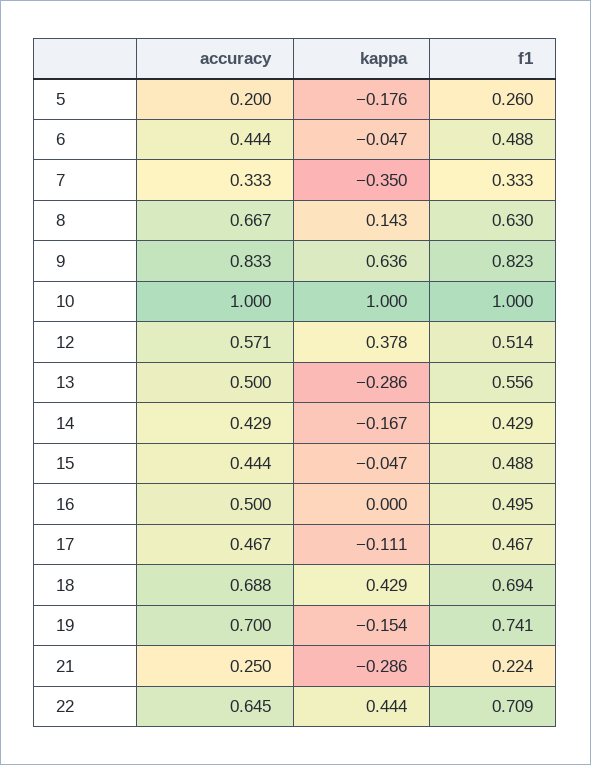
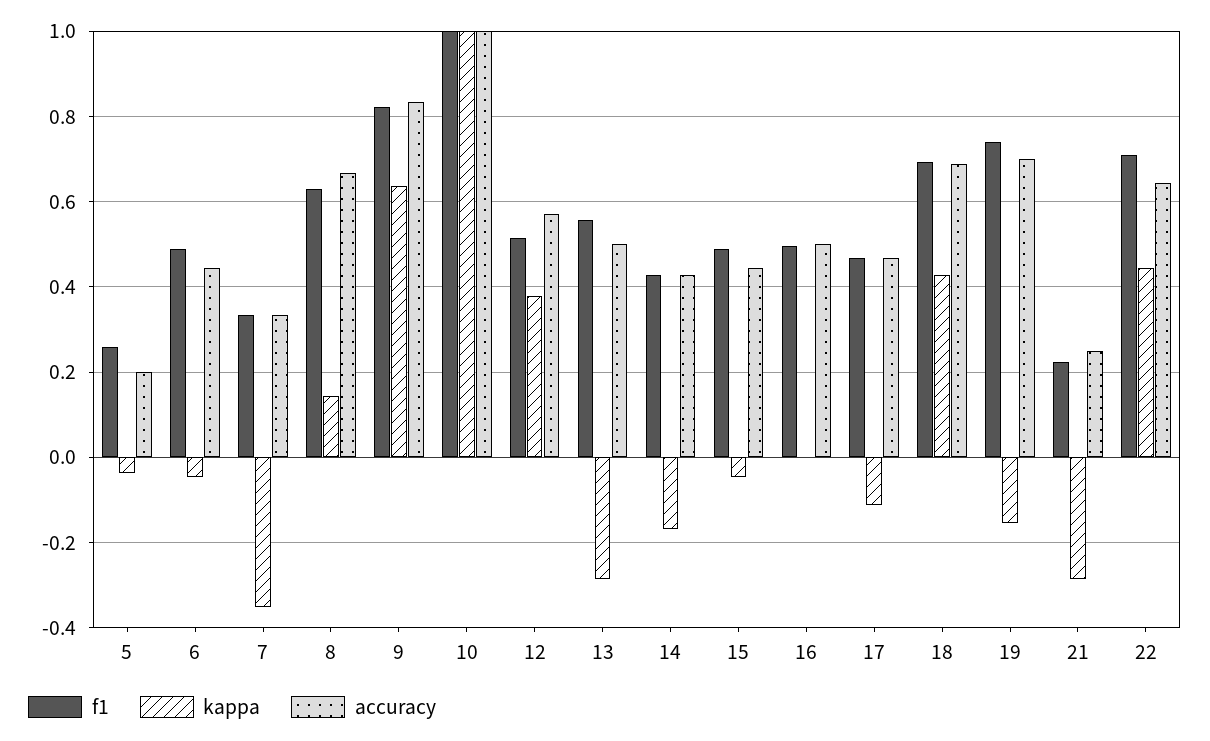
  {
    "accuracy": {
      "5": 0.2,
      "6": 0.444,
      "7": 0.333,
      "8": 0.667,
      "9": 0.833,
      "10": 1,
      "12": 0.571,
      "13": 0.5,
      "14": 0.429,
      "15": 0.444,
      "16": 0.5,
      "17": 0.467,
      "18": 0.688,
      "19": 0.7,
      "21": 0.25,
      "22": 0.645
    },
    "kappa": {
-     "5": -0.176,
+     "5": -0.04,
      "6": -0.047,
      "7": -0.35,
      "8": 0.143,
      "9": 0.636,
      "10": 1,
      "12": 0.378,
      "13": -0.286,
      "14": -0.167,
      "15": -0.047,
      "16": 0,
      "17": -0.111,
      "18": 0.429,
      "19": -0.154,
      "21": -0.286,
      "22": 0.444
    },
    "f1": {
      "5": 0.26,
      "6": 0.488,
      "7": 0.333,
      "8": 0.63,
      "9": 0.823,
      "10": 1,
      "12": 0.514,
      "13": 0.556,
      "14": 0.429,
      "15": 0.488,
      "16": 0.495,
      "17": 0.467,
      "18": 0.694,
      "19": 0.741,
      "21": 0.224,
      "22": 0.709
    }
  }

